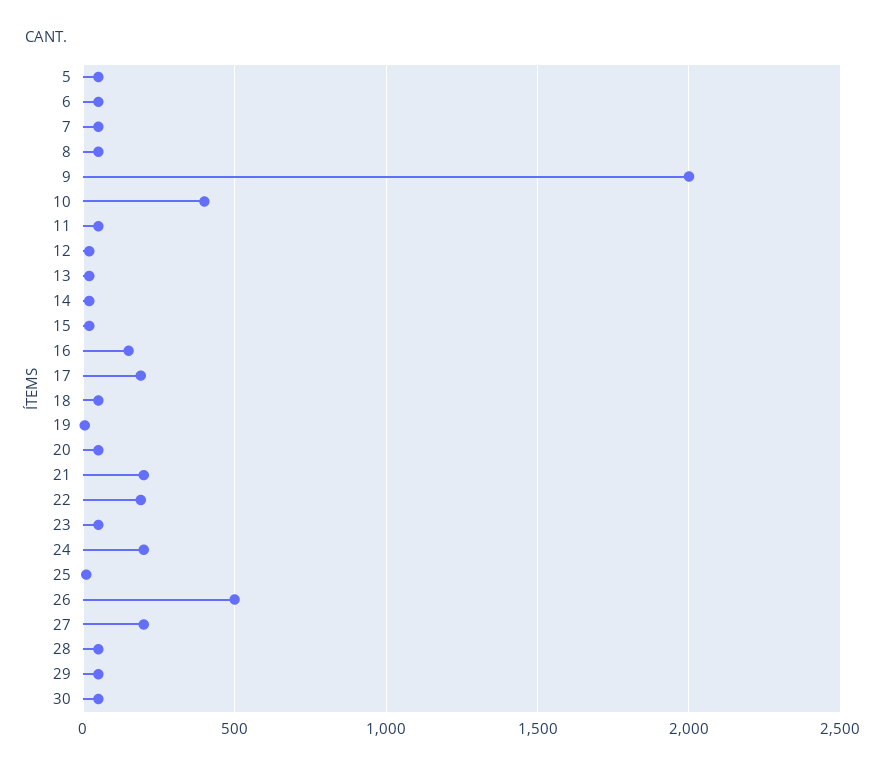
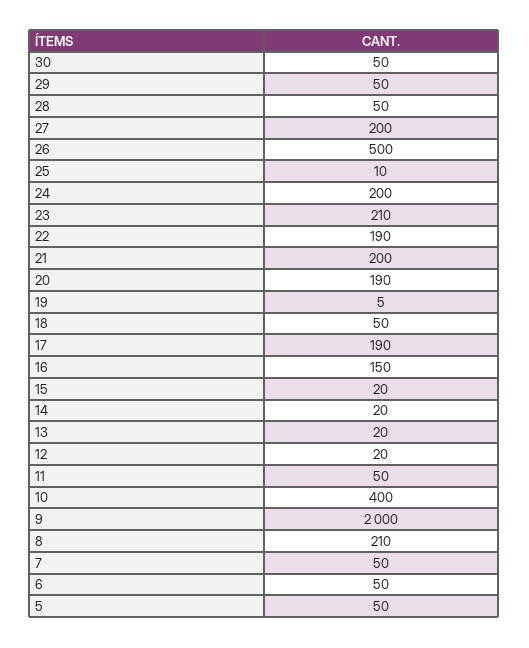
  {
    "5": 50,
    "6": 50,
    "7": 50,
-   "8": 50,
+   "8": 210,
    "9": 2000,
    "10": 400,
    "11": 50,
    "12": 20,
    "13": 20,
    "14": 20,
    "15": 20,
    "16": 150,
    "17": 190,
    "18": 50,
    "19": 5,
-   "20": 50,
+   "20": 190,
    "21": 200,
    "22": 190,
-   "23": 50,
+   "23": 210,
    "24": 200,
    "25": 10,
    "26": 500,
    "27": 200,
    "28": 50,
    "29": 50,
    "30": 50
  }

